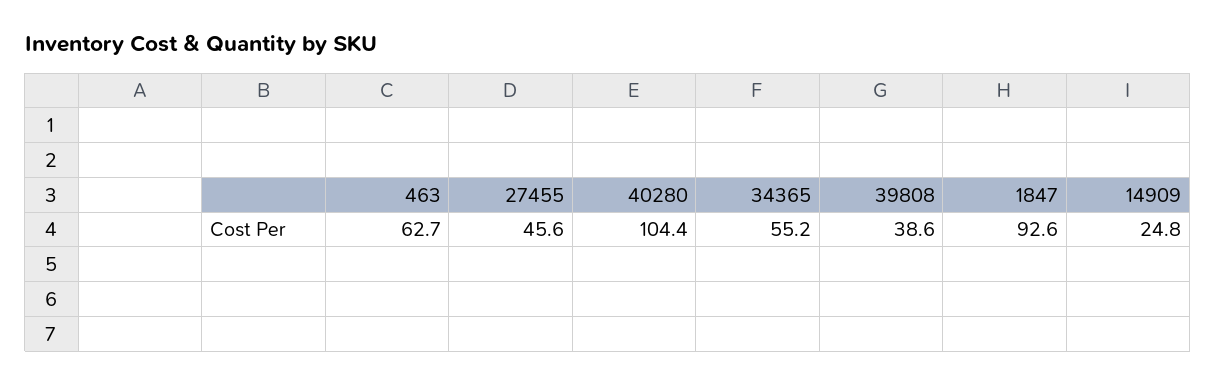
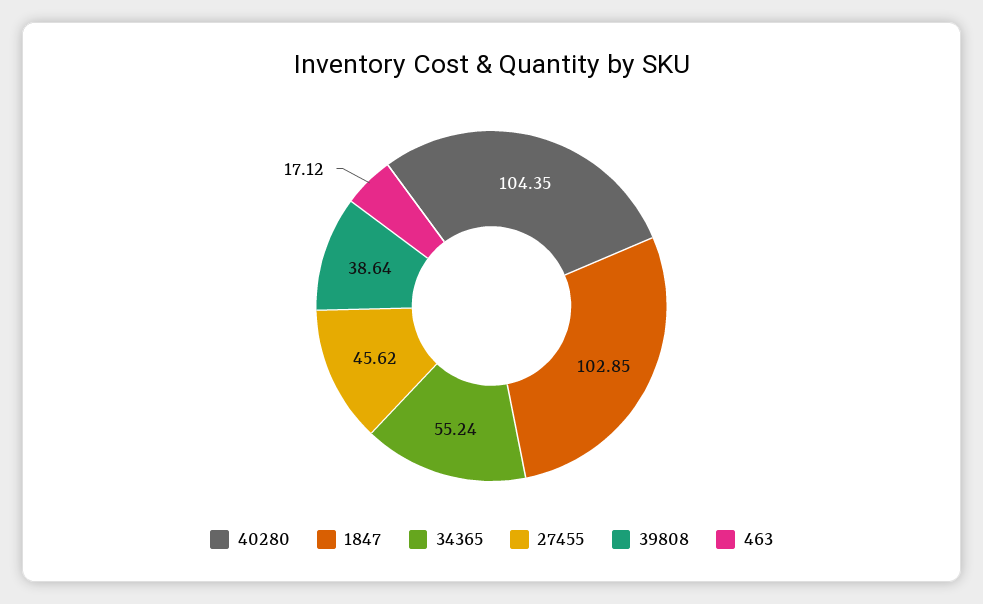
  {
-   "463": 62.7,
+   "463": 17.12,
    "27455": 45.62,
    "40280": 104.35,
    "34365": 55.24,
    "39808": 38.64,
-   "1847": 92.6,
+   "1847": 102.85
-   "14909": 24.8
  }

